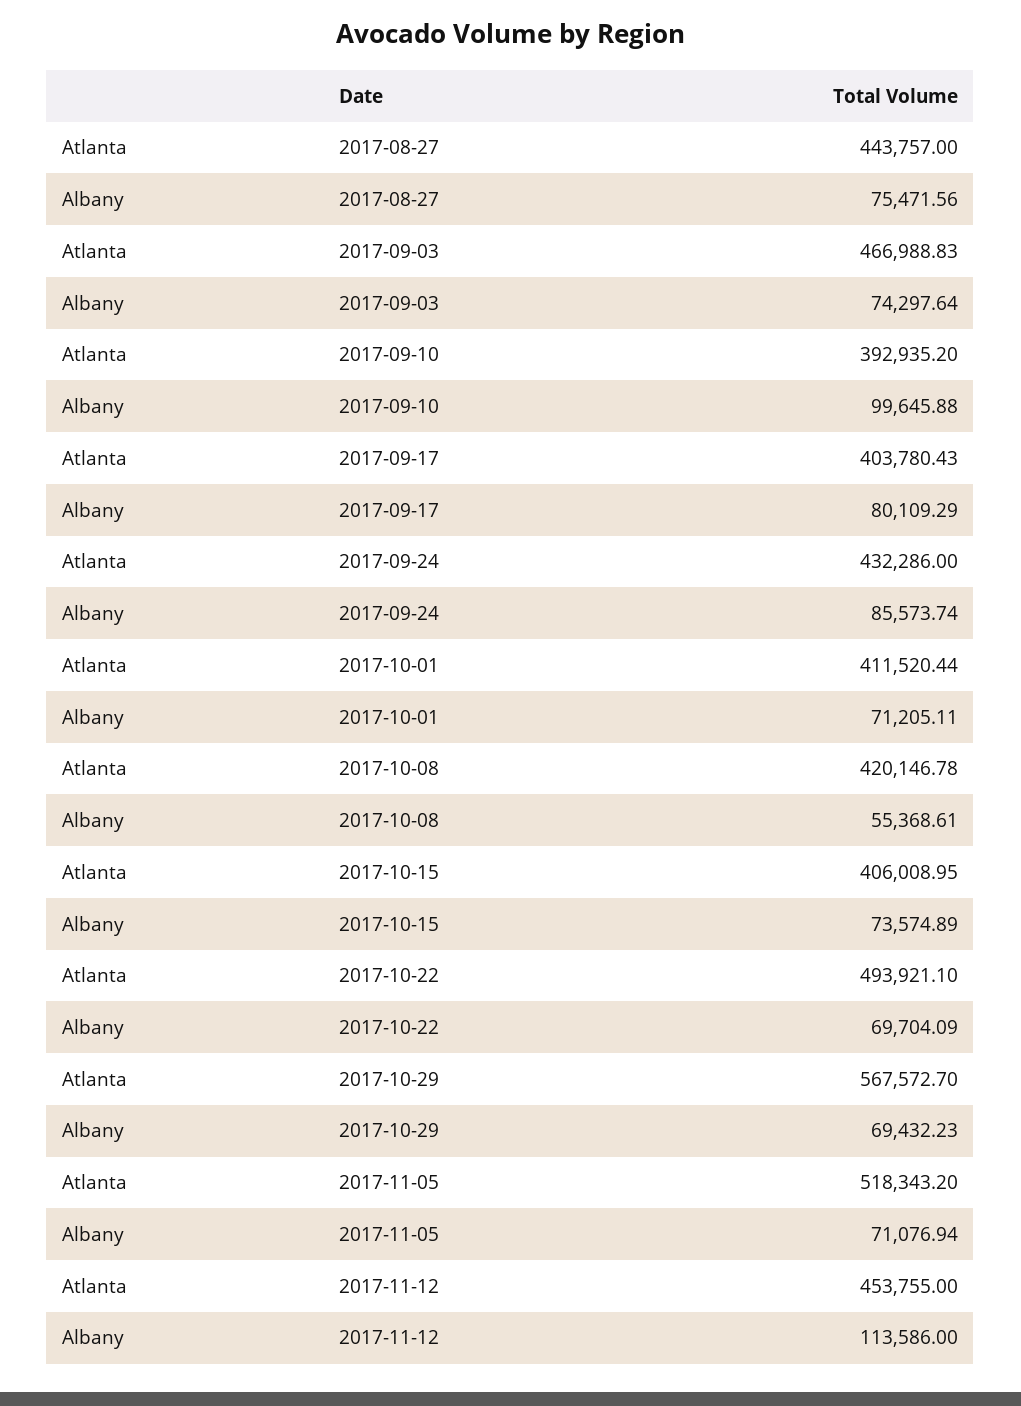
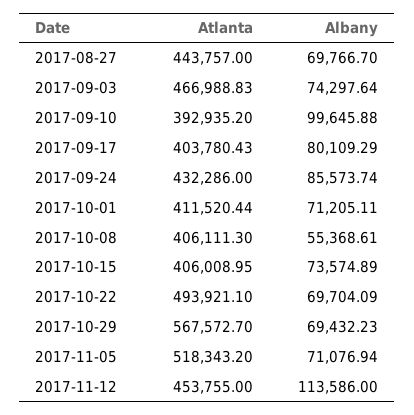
  {
    "Atlanta": {
      "2017-08-27": 443757,
      "2017-09-03": 466988.83,
      "2017-09-10": 392935.2,
      "2017-09-17": 403780.43,
      "2017-09-24": 432286,
      "2017-10-01": 411520.44,
-     "2017-10-08": 420146.78,
+     "2017-10-08": 406111.3,
      "2017-10-15": 406008.95,
      "2017-10-22": 493921.1,
      "2017-10-29": 567572.7,
      "2017-11-05": 518343.2,
      "2017-11-12": 453755
    },
    "Albany": {
-     "2017-08-27": 75471.56,
+     "2017-08-27": 69766.7,
      "2017-09-03": 74297.64,
      "2017-09-10": 99645.88,
      "2017-09-17": 80109.29,
      "2017-09-24": 85573.74,
      "2017-10-01": 71205.11,
      "2017-10-08": 55368.61,
      "2017-10-15": 73574.89,
      "2017-10-22": 69704.09,
      "2017-10-29": 69432.23,
      "2017-11-05": 71076.94,
      "2017-11-12": 113586
    }
  }

